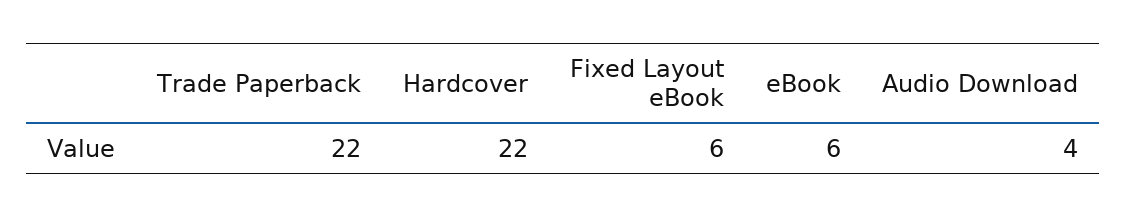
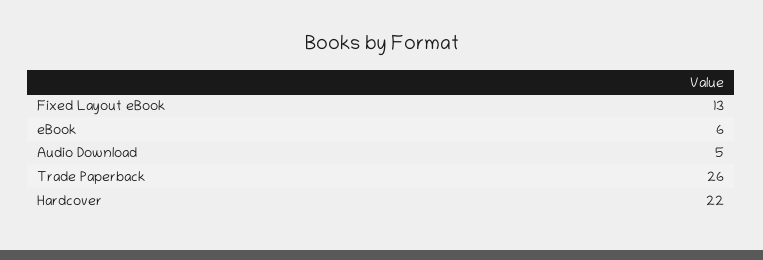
  {
-   "Trade Paperback": 22,
+   "Trade Paperback": 26,
    "Hardcover": 22,
-   "Fixed Layout eBook": 6,
+   "Fixed Layout eBook": 13,
    "eBook": 6,
-   "Audio Download": 4
+   "Audio Download": 5
  }

